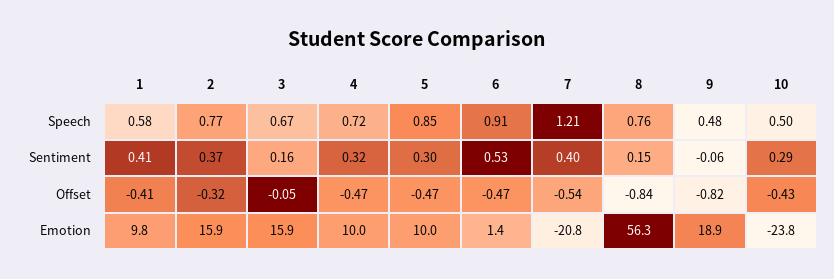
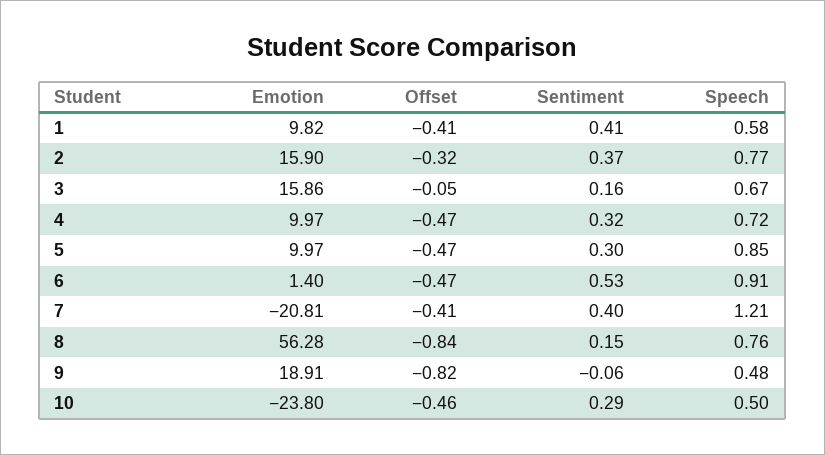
  {
    "1": {
      "Speech": 0.58,
      "Sentiment": 0.41,
      "Offset": -0.41,
      "Emotion": 9.82
    },
    "2": {
      "Speech": 0.77,
      "Sentiment": 0.37,
      "Offset": -0.32,
      "Emotion": 15.9
    },
    "3": {
      "Speech": 0.67,
      "Sentiment": 0.16,
      "Offset": -0.05,
      "Emotion": 15.86
    },
    "4": {
      "Speech": 0.72,
      "Sentiment": 0.32,
      "Offset": -0.47,
      "Emotion": 9.97
    },
    "5": {
      "Speech": 0.85,
      "Sentiment": 0.3,
      "Offset": -0.47,
      "Emotion": 9.97
    },
    "6": {
      "Speech": 0.91,
      "Sentiment": 0.53,
      "Offset": -0.47,
      "Emotion": 1.4
    },
    "7": {
      "Speech": 1.21,
      "Sentiment": 0.4,
-     "Offset": -0.54,
+     "Offset": -0.41,
      "Emotion": -20.81
    },
    "8": {
      "Speech": 0.76,
      "Sentiment": 0.15,
      "Offset": -0.84,
      "Emotion": 56.28
    },
    "9": {
      "Speech": 0.48,
      "Sentiment": -0.06,
      "Offset": -0.82,
      "Emotion": 18.91
    },
    "10": {
      "Speech": 0.5,
      "Sentiment": 0.29,
-     "Offset": -0.43,
+     "Offset": -0.46,
      "Emotion": -23.8
    }
  }

